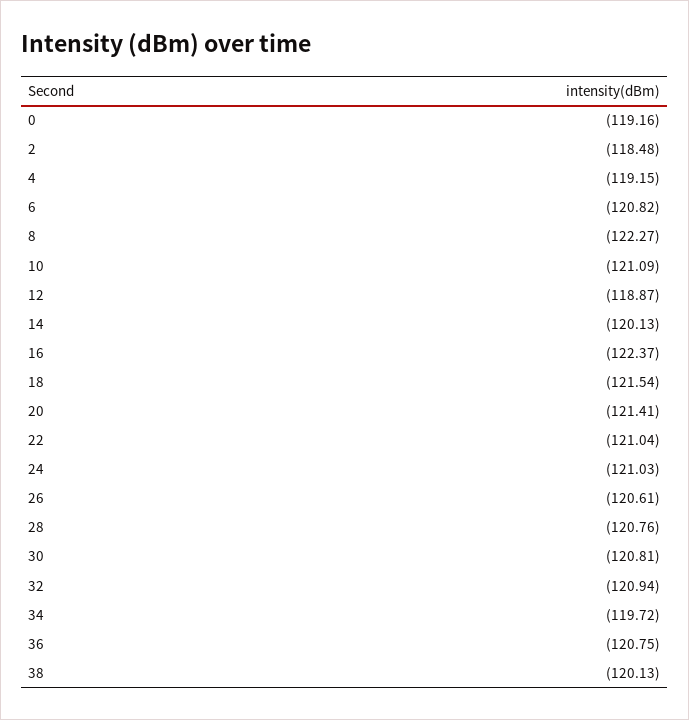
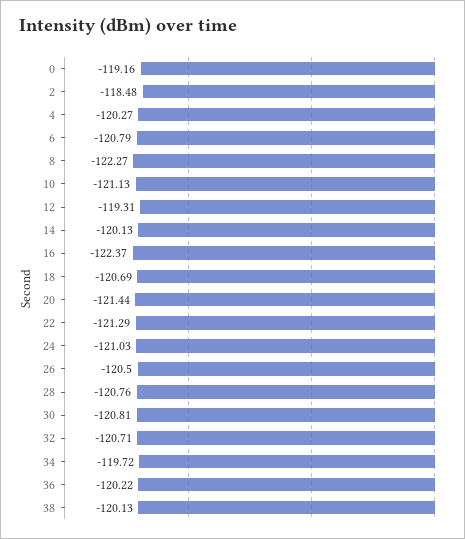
  {
    "0": -119.16,
    "2": -118.48,
-   "4": -119.15,
+   "4": -120.27,
-   "6": -120.82,
+   "6": -120.79,
    "8": -122.27,
-   "10": -121.09,
+   "10": -121.13,
-   "12": -118.87,
+   "12": -119.31,
    "14": -120.13,
    "16": -122.37,
-   "18": -121.54,
+   "18": -120.69,
-   "20": -121.41,
+   "20": -121.44,
-   "22": -121.04,
+   "22": -121.29,
    "24": -121.03,
-   "26": -120.61,
+   "26": -120.5,
    "28": -120.76,
    "30": -120.81,
-   "32": -120.94,
+   "32": -120.71,
    "34": -119.72,
-   "36": -120.75,
+   "36": -120.22,
    "38": -120.13
  }

